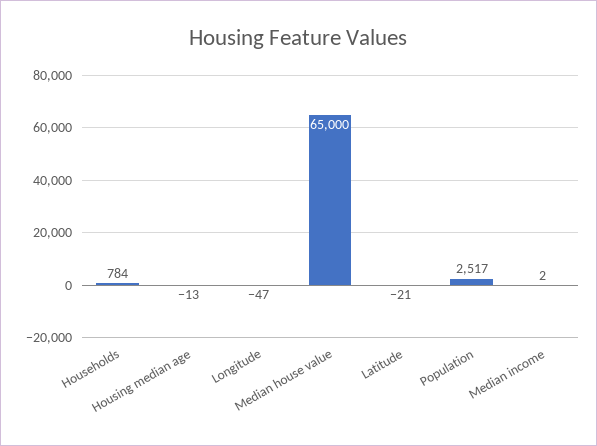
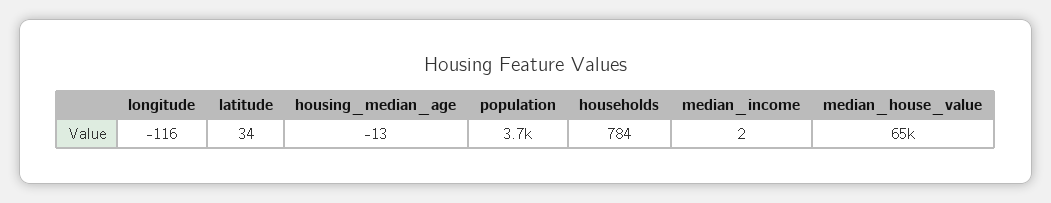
  {
    "Households": 784,
    "Housing median age": -13,
-   "Longitude": -47,
+   "Longitude": -116,
    "Median house value": 65000,
-   "Latitude": -21,
+   "Latitude": 34,
-   "Population": 2517,
+   "Population": 3700,
    "Median income": 2
  }

